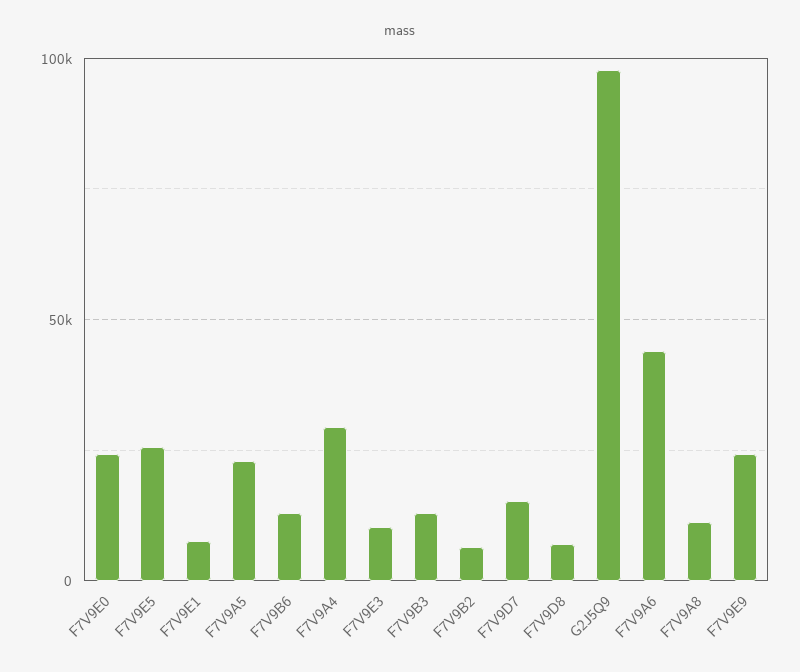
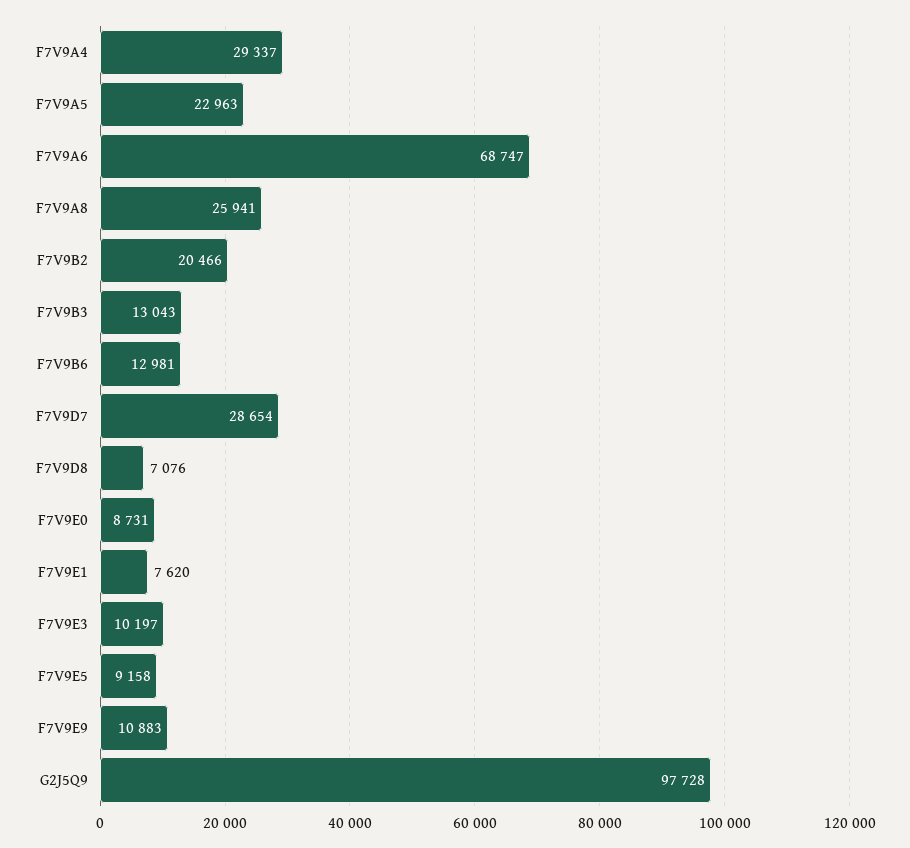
  {
-   "F7V9E0": 25000,
+   "F7V9E0": 8731,
-   "F7V9E5": 25000,
+   "F7V9E5": 9158,
    "F7V9E1": 7620,
    "F7V9A5": 22963,
    "F7V9B6": 12981,
    "F7V9A4": 29337,
    "F7V9E3": 10197,
    "F7V9B3": 13043,
-   "F7V9B2": 5000,
+   "F7V9B2": 20466,
-   "F7V9D7": 15000,
+   "F7V9D7": 28654,
    "F7V9D8": 7076,
    "G2J5Q9": 97728,
-   "F7V9A6": 45000,
+   "F7V9A6": 68747,
-   "F7V9A8": 10000,
+   "F7V9A8": 25941,
-   "F7V9E9": 25000
+   "F7V9E9": 10883
  }

